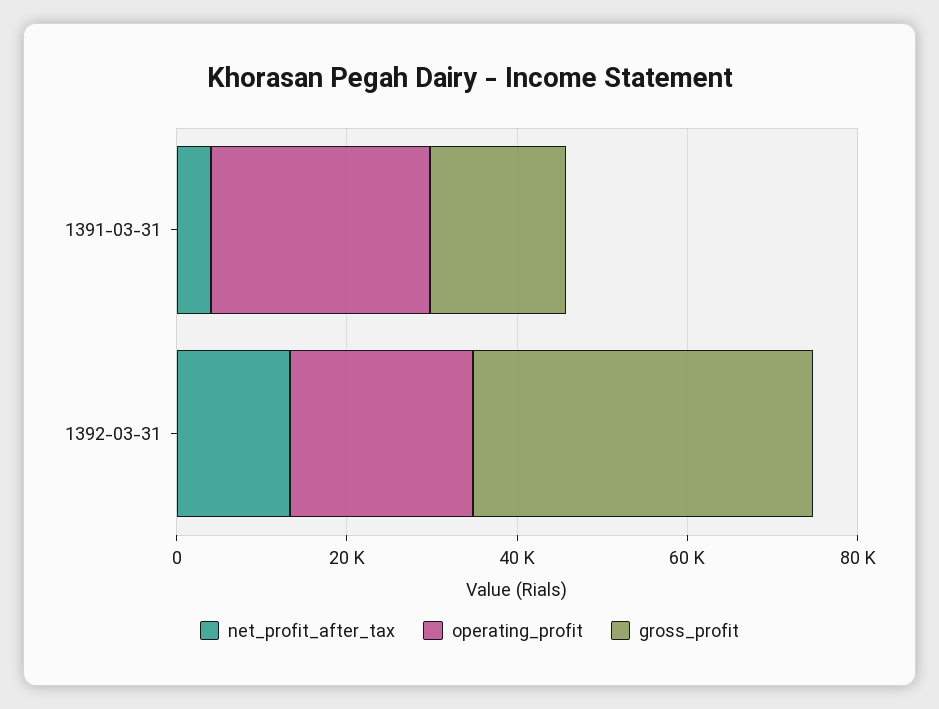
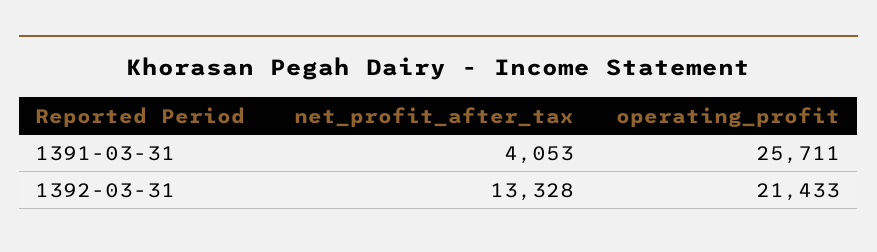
  {
    "net_profit_after_tax": {
      "1391-03-31": 4053,
      "1392-03-31": 13328
    },
    "operating_profit": {
      "1391-03-31": 25711,
      "1392-03-31": 21433
-   },
+   }
-   "gross_profit": {
-     "1391-03-31": 15000,
-     "1392-03-31": 40000
-   }
  }

